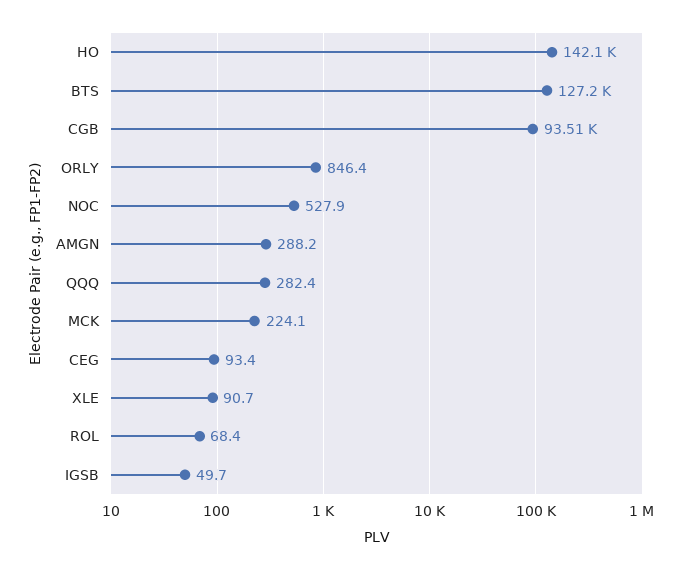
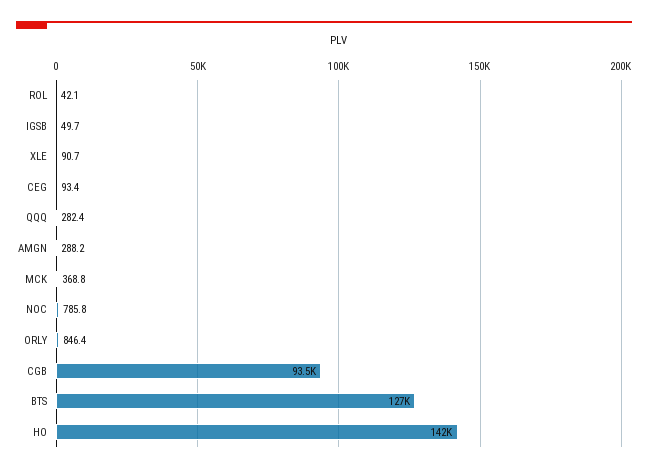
  {
    "HO": 142100,
    "BTS": 127200,
    "CGB": 93510,
    "ORLY": 846.4,
-   "NOC": 527.9,
+   "NOC": 785.8,
    "AMGN": 288.2,
    "QQQ": 282.4,
-   "MCK": 224.1,
+   "MCK": 368.8,
    "CEG": 93.4,
    "XLE": 90.7,
-   "ROL": 68.4,
+   "ROL": 42.1,
    "IGSB": 49.7
  }

